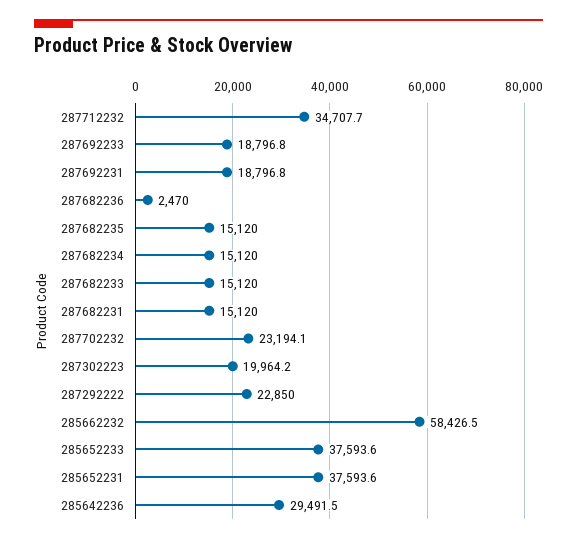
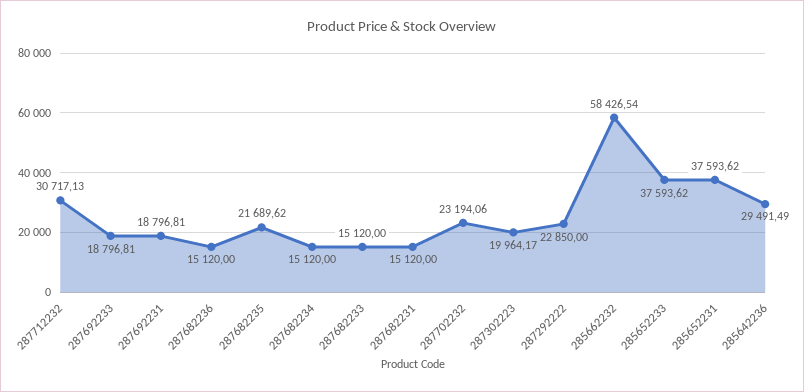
  {
-   "287712232": 34707.7,
+   "287712232": 30717.13,
    "287692233": 18796.81,
    "287692231": 18796.81,
-   "287682236": 2470,
+   "287682236": 15120,
-   "287682235": 15120,
+   "287682235": 21689.62,
    "287682234": 15120,
    "287682233": 15120,
    "287682231": 15120,
    "287702232": 23194.06,
    "287302223": 19964.17,
    "287292222": 22850,
    "285662232": 58426.54,
    "285652233": 37593.62,
    "285652231": 37593.62,
    "285642236": 29491.49
  }

